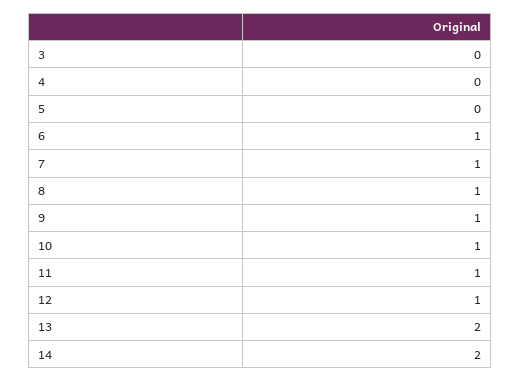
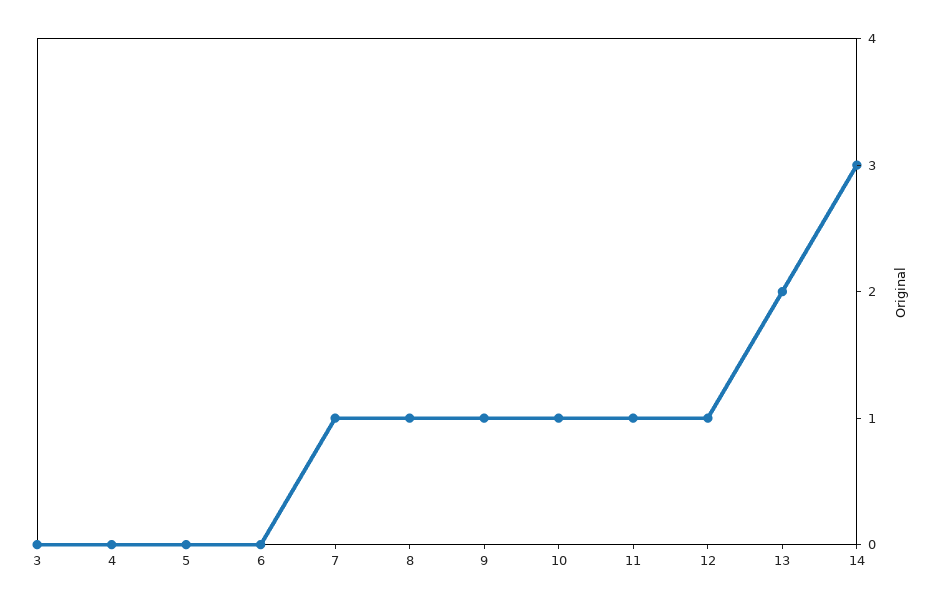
  {
    "3": 0,
    "4": 0,
    "5": 0,
-   "6": 1,
+   "6": 0,
    "7": 1,
    "8": 1,
    "9": 1,
    "10": 1,
    "11": 1,
    "12": 1,
    "13": 2,
-   "14": 2
+   "14": 3
  }

